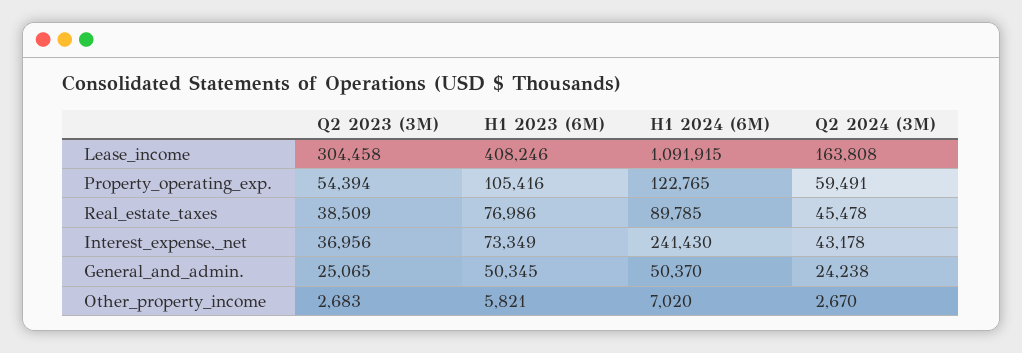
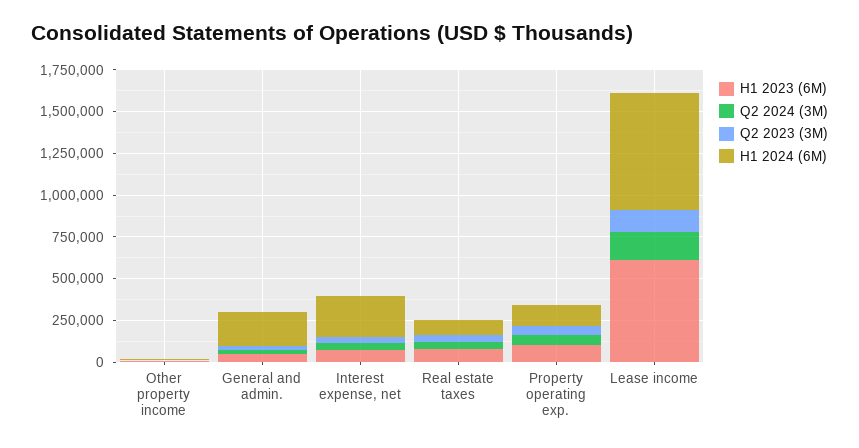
  {
    "Q2 2023 (3M)": {
-     "Lease_income": 304458,
+     "Lease_income": 150000,
      "Property_operating_exp.": 54394,
      "Real_estate_taxes": 38509,
      "Interest_expense,_net": 36956,
      "General_and_admin.": 25065,
      "Other_property_income": 2683
    },
    "H1 2023 (6M)": {
-     "Lease_income": 408246,
+     "Lease_income": 600000,
      "Property_operating_exp.": 105416,
      "Real_estate_taxes": 76986,
      "Interest_expense,_net": 73349,
      "General_and_admin.": 50345,
      "Other_property_income": 5821
    },
    "H1 2024 (6M)": {
-     "Lease_income": 1091915,
+     "Lease_income": 700000,
      "Property_operating_exp.": 122765,
      "Real_estate_taxes": 89785,
      "Interest_expense,_net": 241430,
-     "General_and_admin.": 50370,
+     "General_and_admin.": 200000,
      "Other_property_income": 7020
    },
    "Q2 2024 (3M)": {
      "Lease_income": 163808,
      "Property_operating_exp.": 59491,
      "Real_estate_taxes": 45478,
      "Interest_expense,_net": 43178,
      "General_and_admin.": 24238,
      "Other_property_income": 2670
    }
  }

